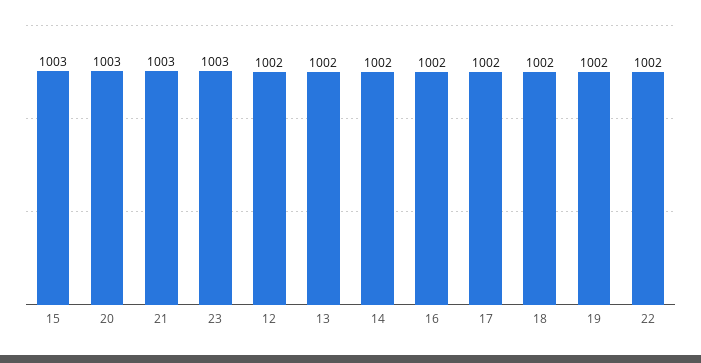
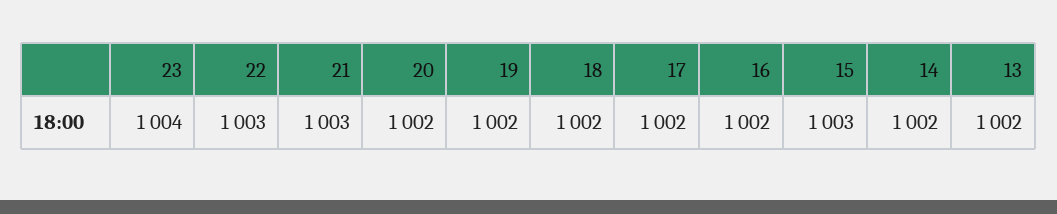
  {
    "15": 1003,
-   "20": 1003,
+   "20": 1002,
    "21": 1003,
-   "23": 1003,
+   "23": 1004,
-   "12": 1002,
    "13": 1002,
    "14": 1002,
    "16": 1002,
    "17": 1002,
    "18": 1002,
    "19": 1002,
-   "22": 1002
+   "22": 1003
  }

